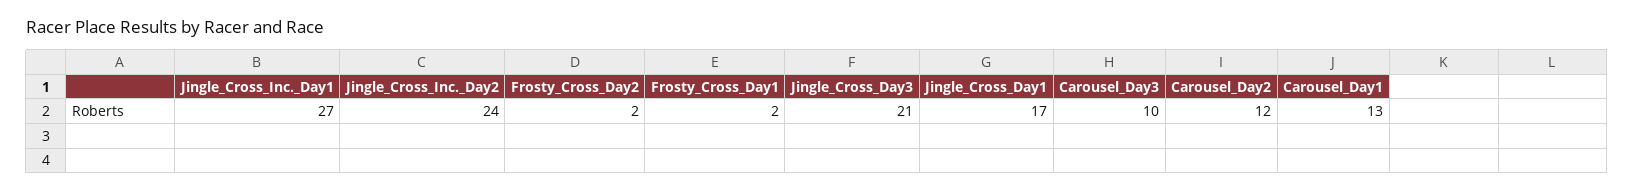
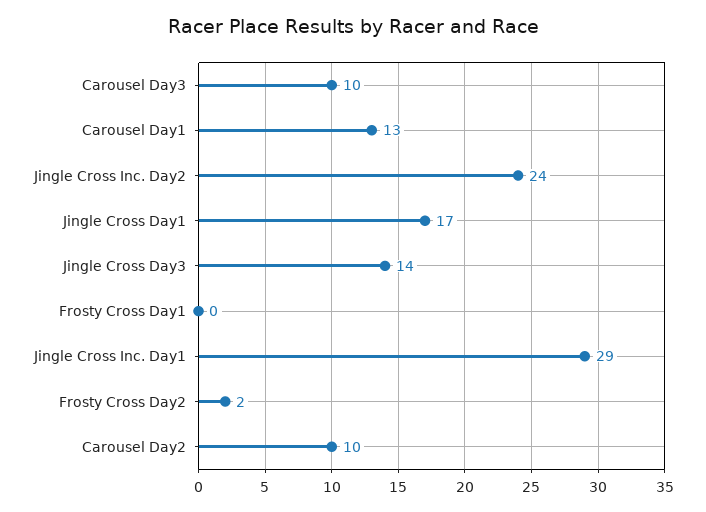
  {
-   "Jingle_Cross_Inc._Day1": 27,
+   "Jingle_Cross_Inc._Day1": 29,
    "Jingle_Cross_Inc._Day2": 24,
    "Frosty_Cross_Day2": 2,
-   "Frosty_Cross_Day1": 2,
+   "Frosty_Cross_Day1": 0,
-   "Jingle_Cross_Day3": 21,
+   "Jingle_Cross_Day3": 14,
    "Jingle_Cross_Day1": 17,
    "Carousel_Day3": 10,
-   "Carousel_Day2": 12,
+   "Carousel_Day2": 10,
    "Carousel_Day1": 13
  }

